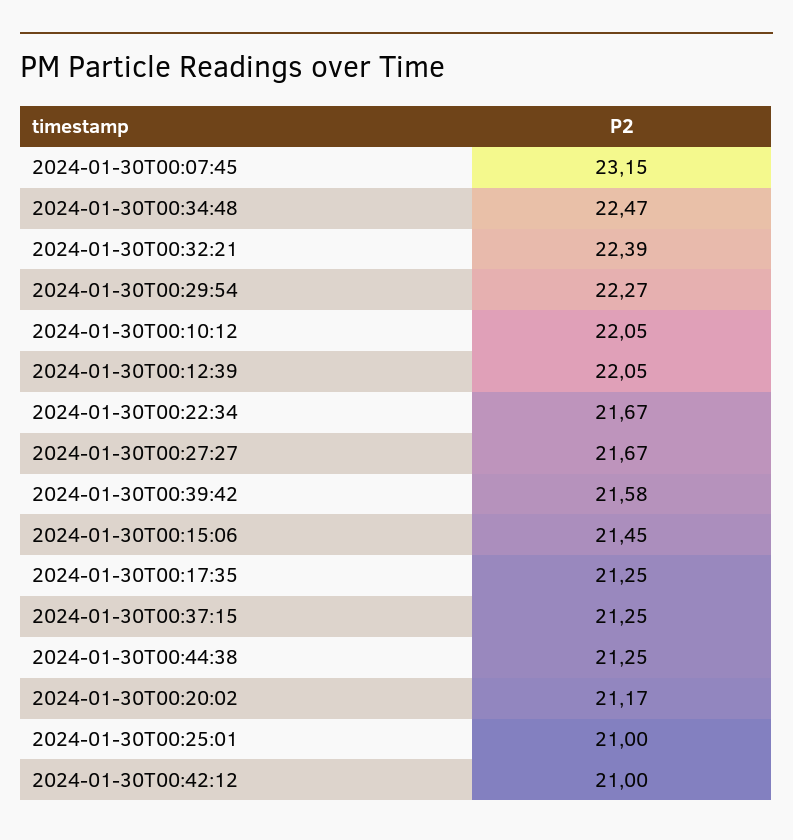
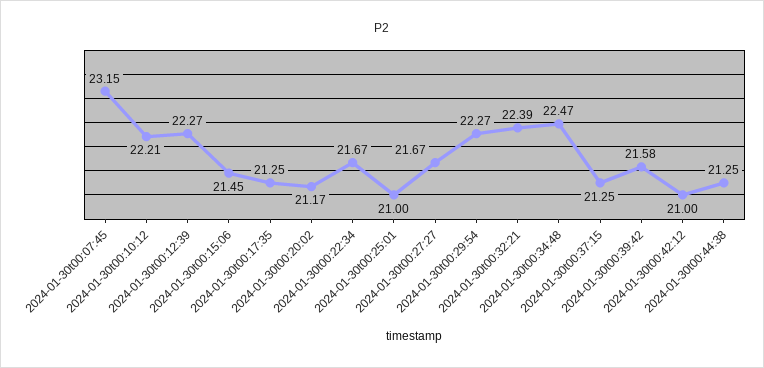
  {
    "2024-01-30T00:07:45": 23.15,
    "2024-01-30T00:34:48": 22.47,
    "2024-01-30T00:32:21": 22.39,
    "2024-01-30T00:29:54": 22.27,
-   "2024-01-30T00:10:12": 22.05,
+   "2024-01-30T00:10:12": 22.21,
-   "2024-01-30T00:12:39": 22.05,
+   "2024-01-30T00:12:39": 22.27,
    "2024-01-30T00:22:34": 21.67,
    "2024-01-30T00:27:27": 21.67,
    "2024-01-30T00:39:42": 21.58,
    "2024-01-30T00:15:06": 21.45,
    "2024-01-30T00:17:35": 21.25,
    "2024-01-30T00:37:15": 21.25,
    "2024-01-30T00:44:38": 21.25,
    "2024-01-30T00:20:02": 21.17,
    "2024-01-30T00:25:01": 21,
    "2024-01-30T00:42:12": 21
  }

